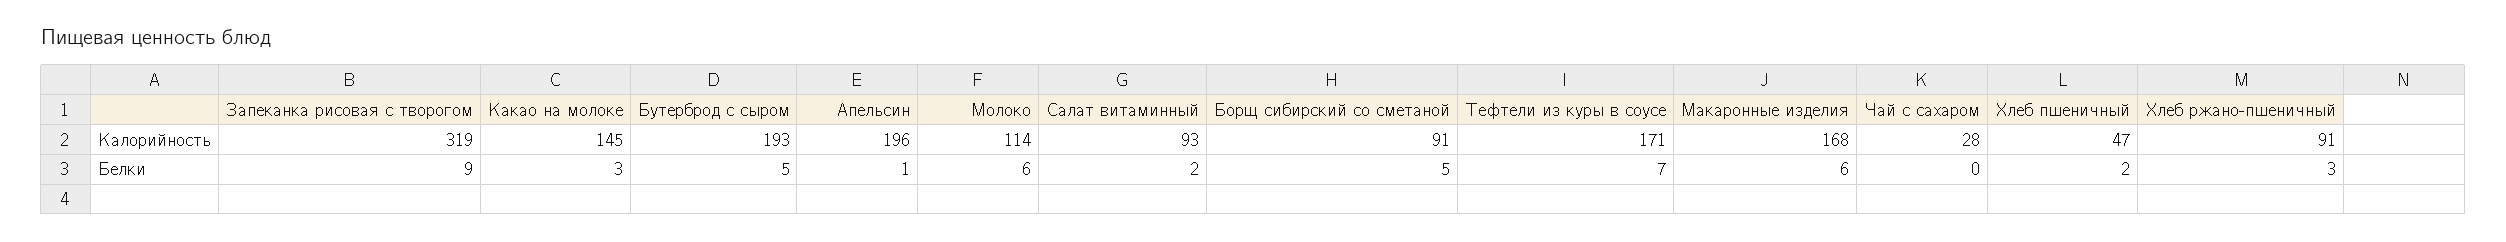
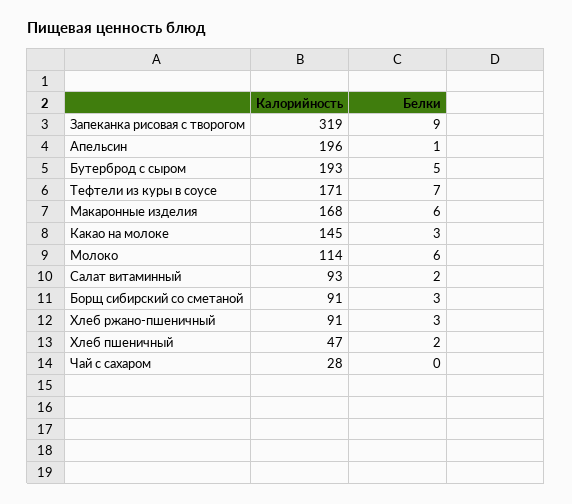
  {
    "Запеканка рисовая с творогом": {
      "Калорийность": 319,
      "Белки": 9
    },
    "Какао на молоке": {
      "Калорийность": 145,
      "Белки": 3
    },
    "Бутерброд с сыром": {
      "Калорийность": 193,
      "Белки": 5
    },
    "Апельсин": {
      "Калорийность": 196,
      "Белки": 1
    },
    "Молоко": {
      "Калорийность": 114,
      "Белки": 6
    },
    "Салат витаминный": {
      "Калорийность": 93,
      "Белки": 2
    },
    "Борщ сибирский со сметаной": {
      "Калорийность": 91,
-     "Белки": 5
+     "Белки": 3
    },
    "Тефтели из куры в соусе": {
      "Калорийность": 171,
      "Белки": 7
    },
    "Макаронные изделия": {
      "Калорийность": 168,
      "Белки": 6
    },
    "Чай с сахаром": {
      "Калорийность": 28,
      "Белки": 0
    },
    "Хлеб пшеничный": {
      "Калорийность": 47,
      "Белки": 2
    },
    "Хлеб ржано-пшеничный": {
      "Калорийность": 91,
      "Белки": 3
    }
  }

